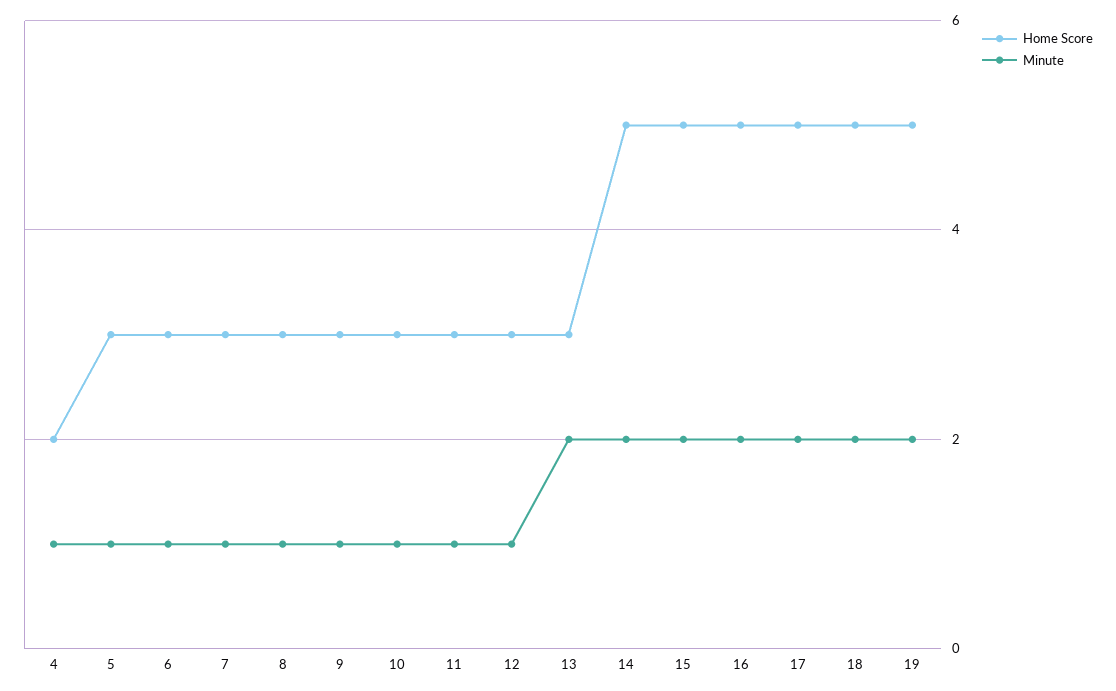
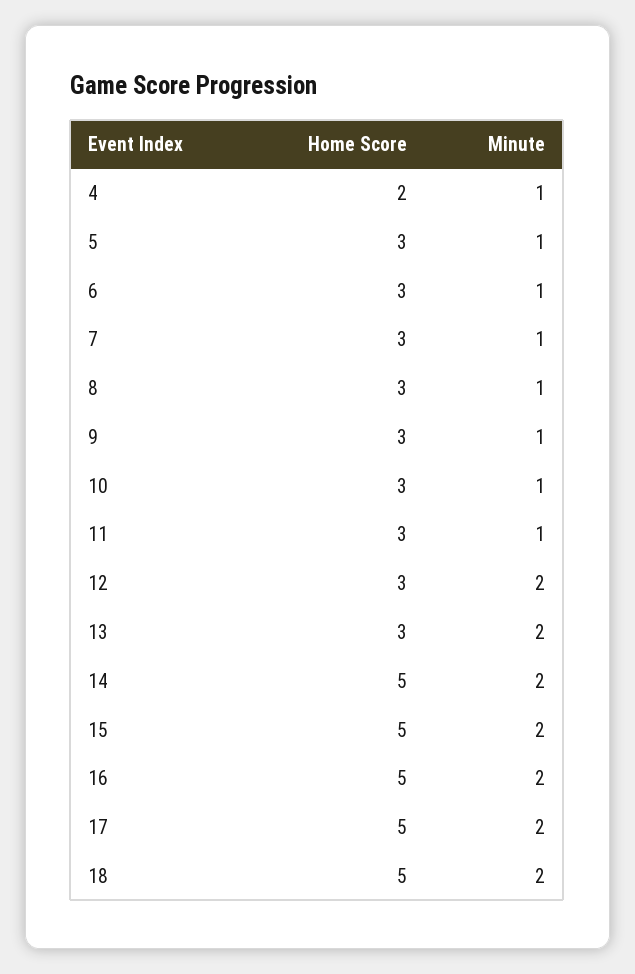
  {
    "Home Score": {
      "4": 2,
      "5": 3,
      "6": 3,
      "7": 3,
      "8": 3,
      "9": 3,
      "10": 3,
      "11": 3,
      "12": 3,
      "13": 3,
      "14": 5,
      "15": 5,
      "16": 5,
      "17": 5,
-     "18": 5,
+     "18": 5
-     "19": 5
    },
    "Minute": {
      "4": 1,
      "5": 1,
      "6": 1,
      "7": 1,
      "8": 1,
      "9": 1,
      "10": 1,
      "11": 1,
-     "12": 1,
+     "12": 2,
      "13": 2,
      "14": 2,
      "15": 2,
      "16": 2,
      "17": 2,
-     "18": 2,
+     "18": 2
-     "19": 2
    }
  }

